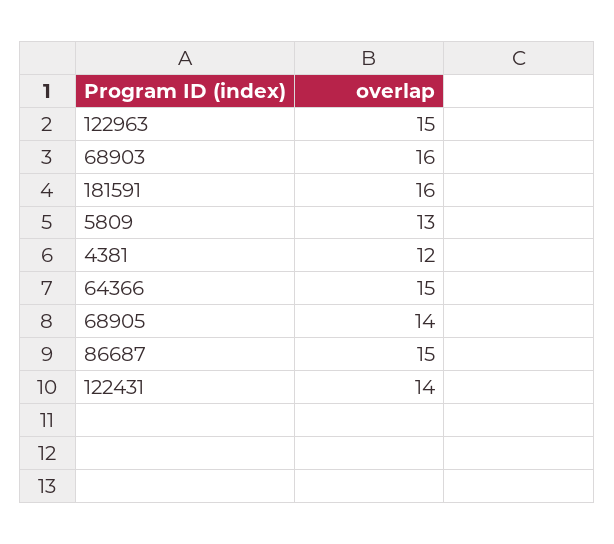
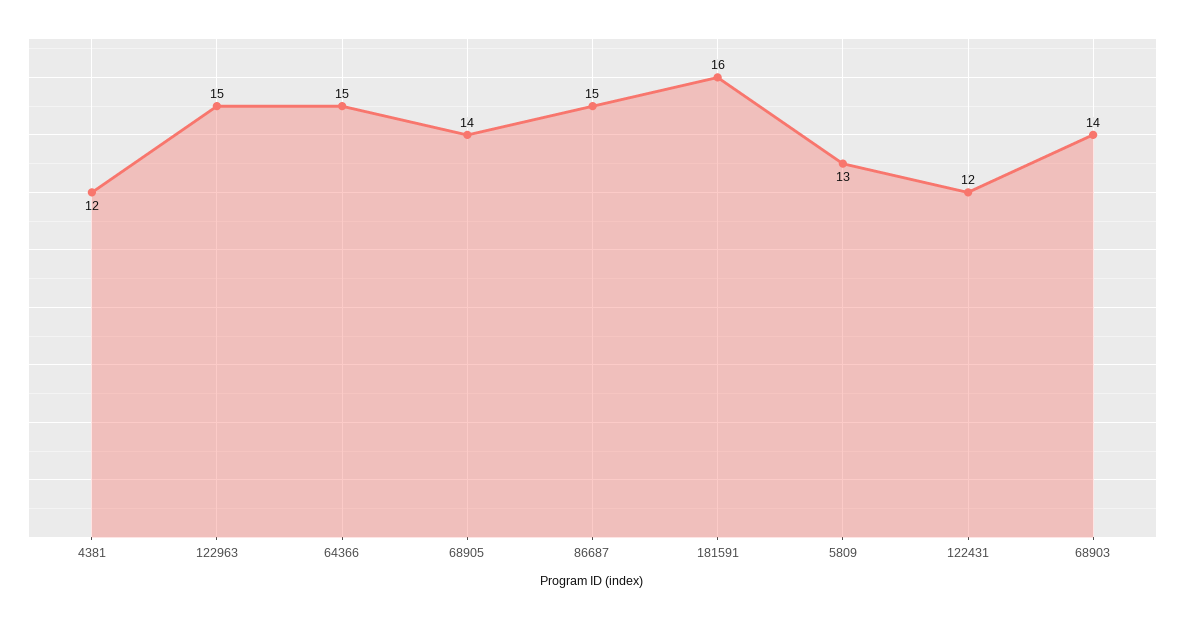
  {
    "122963": 15,
-   "68903": 16,
+   "68903": 14,
    "181591": 16,
    "5809": 13,
    "4381": 12,
    "64366": 15,
    "68905": 14,
    "86687": 15,
-   "122431": 14
+   "122431": 12
  }

